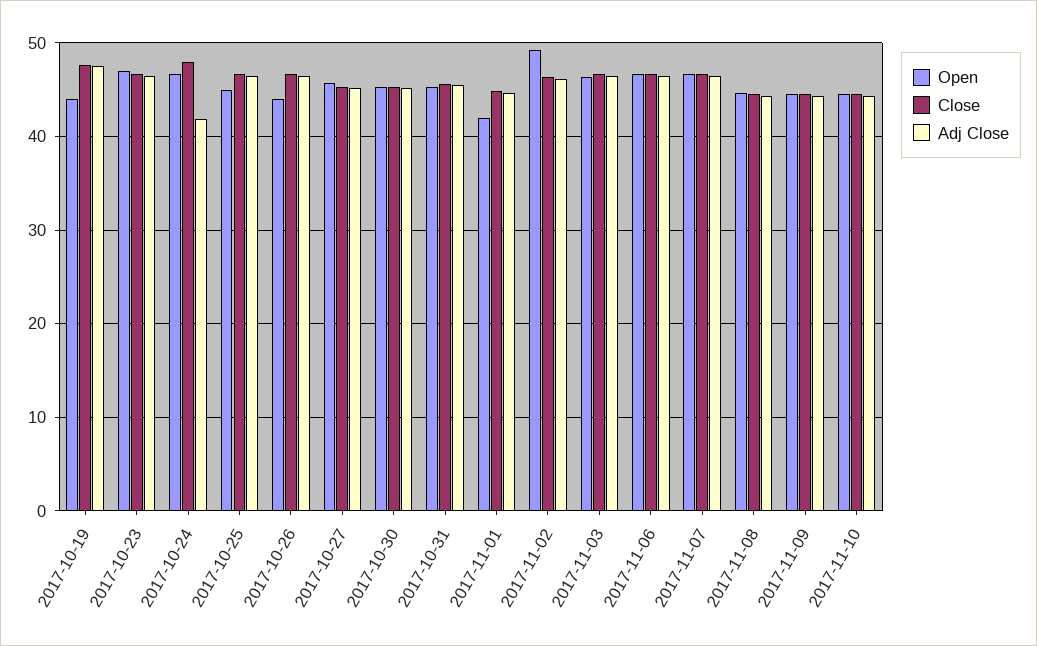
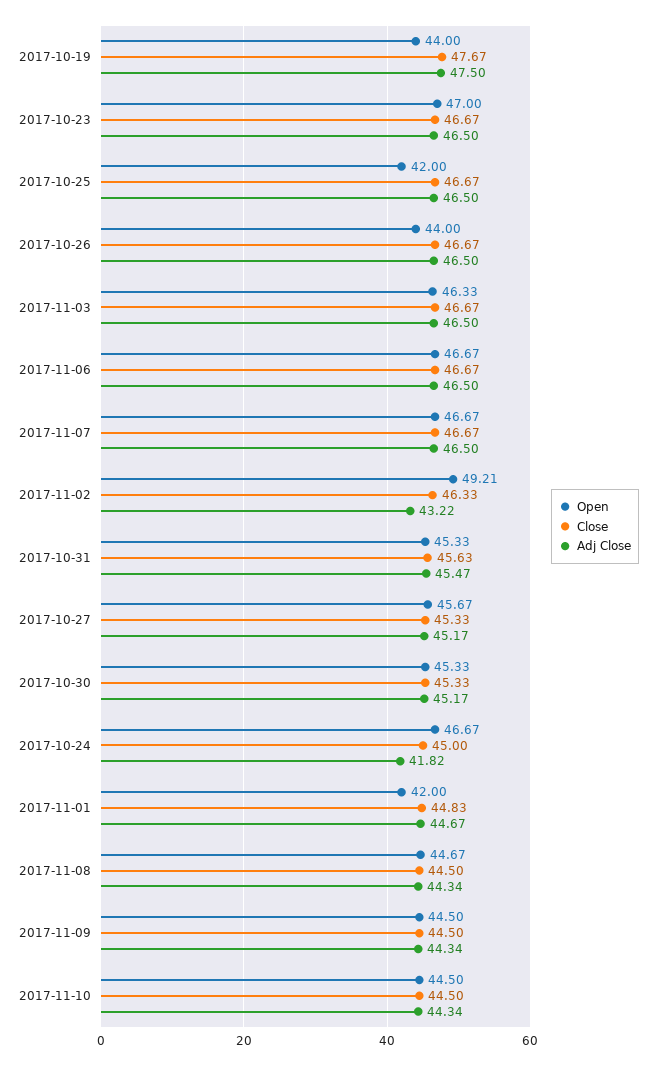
  {
    "Open": {
      "2017-10-19": 44,
      "2017-10-23": 47,
      "2017-10-24": 46.67,
-     "2017-10-25": 45,
+     "2017-10-25": 42,
      "2017-10-26": 44,
      "2017-10-27": 45.67,
      "2017-10-30": 45.33,
      "2017-10-31": 45.33,
      "2017-11-01": 42,
      "2017-11-02": 49.21,
      "2017-11-03": 46.33,
      "2017-11-06": 46.67,
      "2017-11-07": 46.67,
      "2017-11-08": 44.67,
      "2017-11-09": 44.5,
      "2017-11-10": 44.5
    },
    "Close": {
      "2017-10-19": 47.67,
      "2017-10-23": 46.67,
-     "2017-10-24": 48,
+     "2017-10-24": 45,
      "2017-10-25": 46.67,
      "2017-10-26": 46.67,
      "2017-10-27": 45.33,
      "2017-10-30": 45.33,
      "2017-10-31": 45.63,
      "2017-11-01": 44.83,
      "2017-11-02": 46.33,
      "2017-11-03": 46.67,
      "2017-11-06": 46.67,
      "2017-11-07": 46.67,
      "2017-11-08": 44.5,
      "2017-11-09": 44.5,
      "2017-11-10": 44.5
    },
    "Adj Close": {
      "2017-10-19": 47.5,
      "2017-10-23": 46.5,
      "2017-10-24": 41.82,
      "2017-10-25": 46.5,
      "2017-10-26": 46.5,
      "2017-10-27": 45.17,
      "2017-10-30": 45.17,
      "2017-10-31": 45.47,
      "2017-11-01": 44.67,
-     "2017-11-02": 46,
+     "2017-11-02": 43.22,
      "2017-11-03": 46.5,
      "2017-11-06": 46.5,
      "2017-11-07": 46.5,
      "2017-11-08": 44.34,
      "2017-11-09": 44.34,
      "2017-11-10": 44.34
    }
  }

